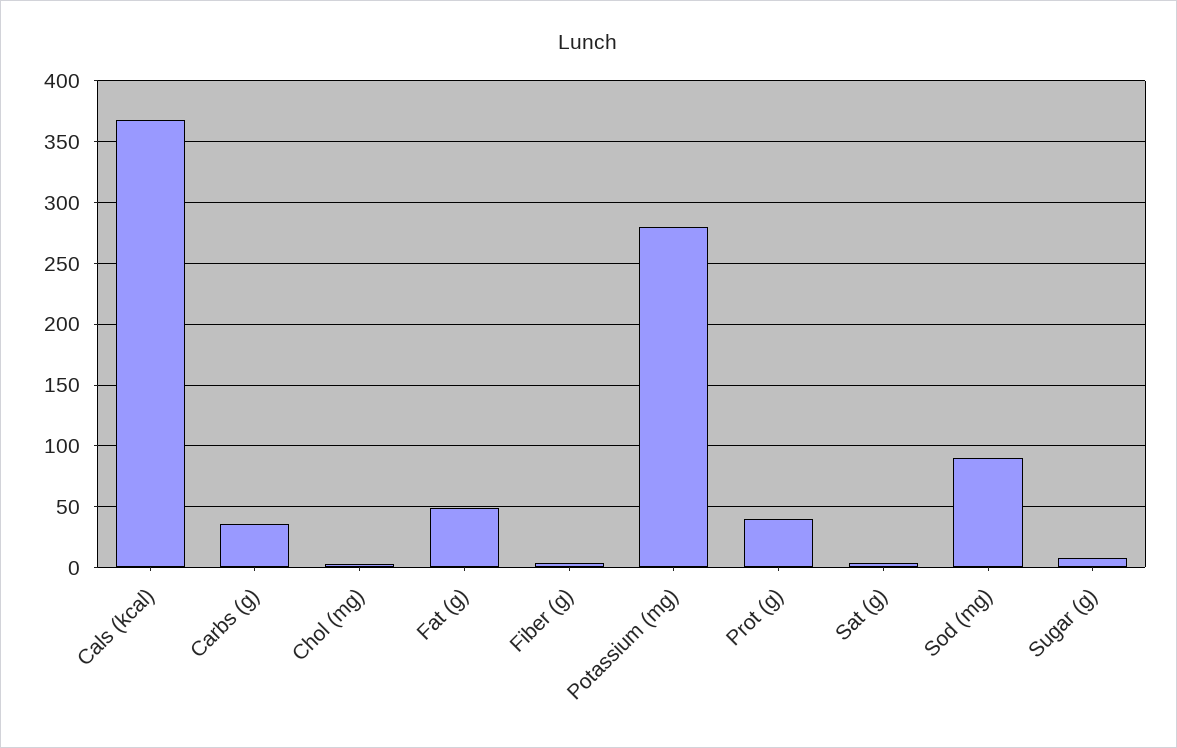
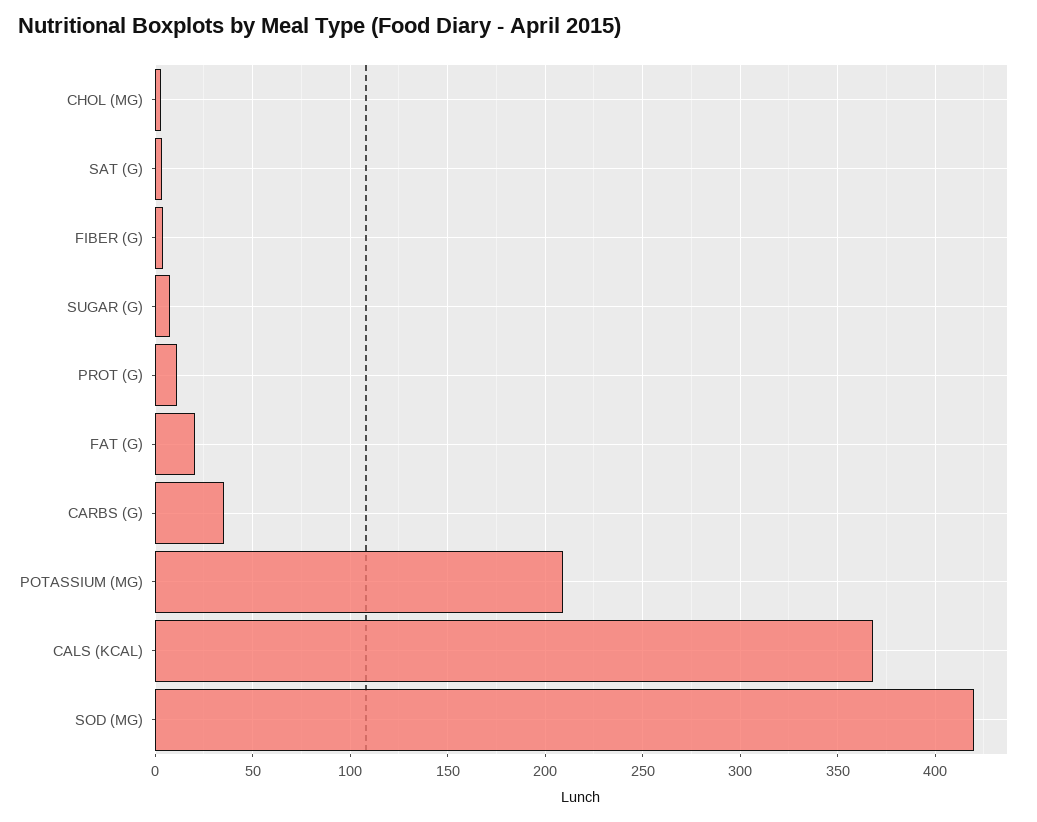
  {
    "Cals (kcal)": 370,
    "Carbs (g)": 35,
    "Chol (mg)": 5,
-   "Fat (g)": 50,
+   "Fat (g)": 20,
    "Fiber (g)": 5,
-   "Potassium (mg)": 280,
+   "Potassium (mg)": 210,
-   "Prot (g)": 40,
+   "Prot (g)": 10,
    "Sat (g)": 5,
-   "Sod (mg)": 90,
+   "Sod (mg)": 420,
    "Sugar (g)": 10
  }

